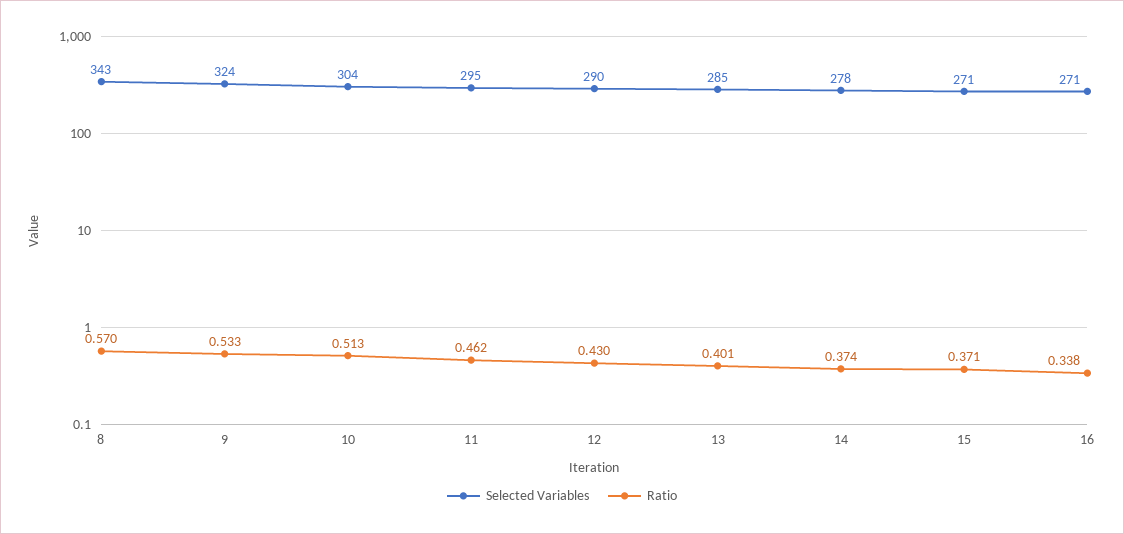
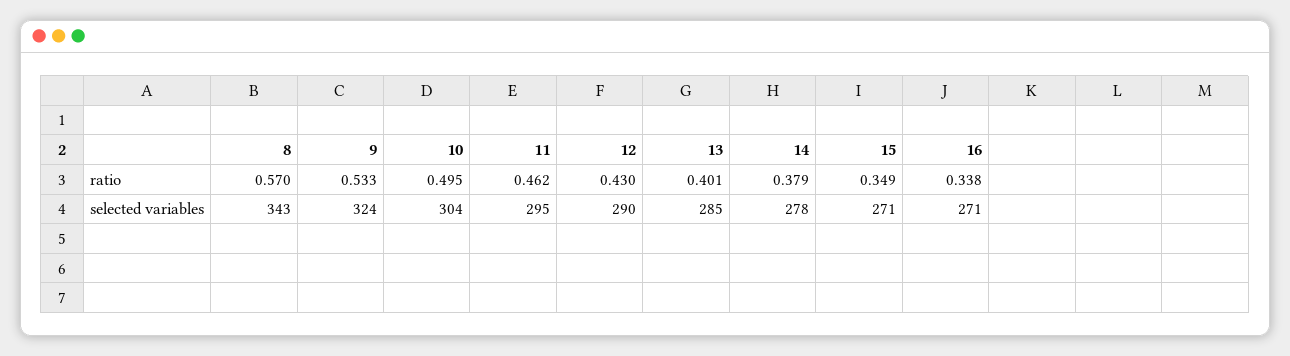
  {
    "Selected Variables": {
      "8": 343,
      "9": 324,
      "10": 304,
      "11": 295,
      "12": 290,
      "13": 285,
      "14": 278,
      "15": 271,
      "16": 271
    },
    "Ratio": {
      "8": 0.57,
      "9": 0.533,
-     "10": 0.513,
+     "10": 0.495,
      "11": 0.462,
      "12": 0.43,
      "13": 0.401,
-     "14": 0.374,
+     "14": 0.379,
-     "15": 0.371,
+     "15": 0.349,
      "16": 0.338
    }
  }

